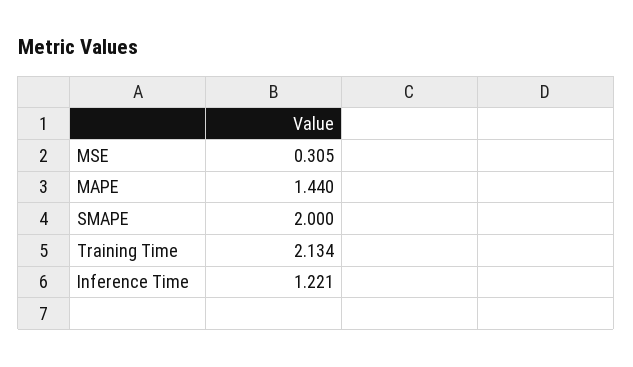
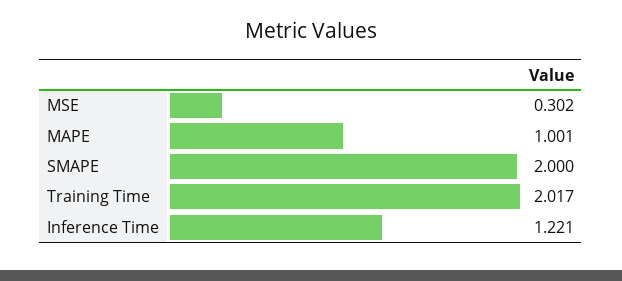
  {
-   "MSE": 0.305,
+   "MSE": 0.302,
-   "MAPE": 1.44,
+   "MAPE": 1.001,
    "SMAPE": 2,
-   "Training Time": 2.134,
+   "Training Time": 2.017,
    "Inference Time": 1.221
  }

